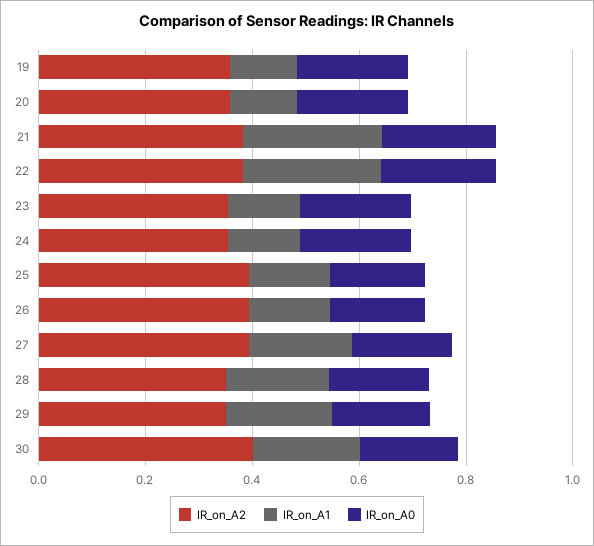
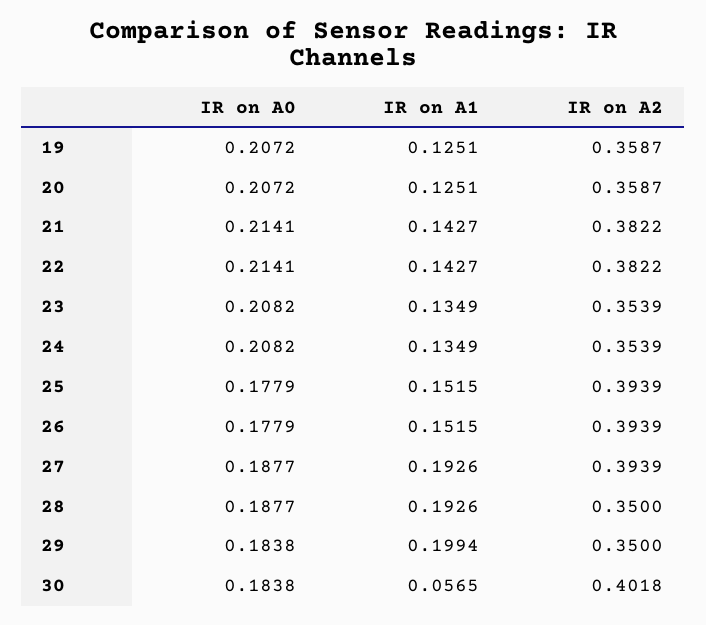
  {
    "IR_on_A2": {
      "19": 0.3587,
      "20": 0.3587,
      "21": 0.3822,
      "22": 0.3822,
      "23": 0.3539,
      "24": 0.3539,
      "25": 0.3939,
      "26": 0.3939,
      "27": 0.3939,
      "28": 0.35,
      "29": 0.35,
      "30": 0.4018
    },
    "IR_on_A1": {
      "19": 0.1251,
      "20": 0.1251,
-     "21": 0.25,
+     "21": 0.1427,
-     "22": 0.25,
+     "22": 0.1427,
      "23": 0.1349,
      "24": 0.1349,
      "25": 0.1515,
      "26": 0.1515,
      "27": 0.1926,
      "28": 0.1926,
      "29": 0.1994,
-     "30": 0.2
+     "30": 0.0565
    },
    "IR_on_A0": {
      "19": 0.2072,
      "20": 0.2072,
      "21": 0.2141,
      "22": 0.2141,
      "23": 0.2082,
      "24": 0.2082,
      "25": 0.1779,
      "26": 0.1779,
      "27": 0.1877,
      "28": 0.1877,
      "29": 0.1838,
      "30": 0.1838
    }
  }

